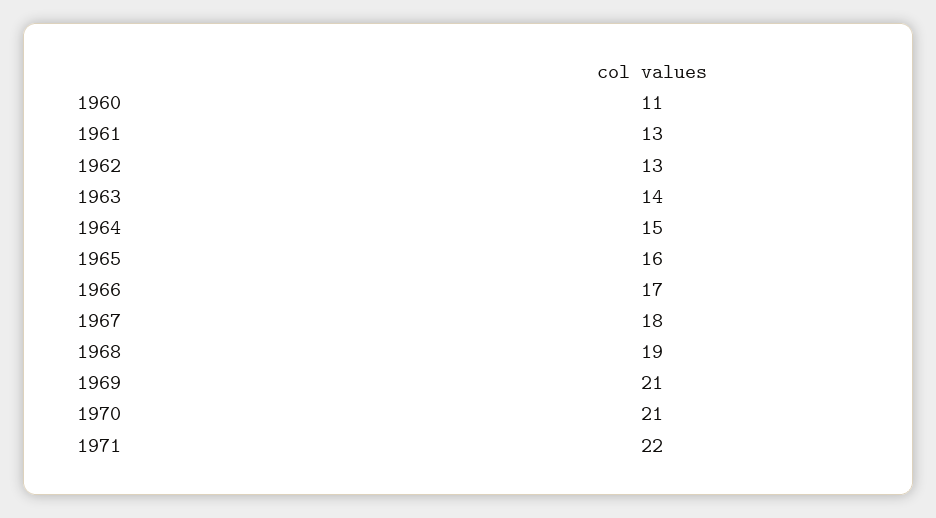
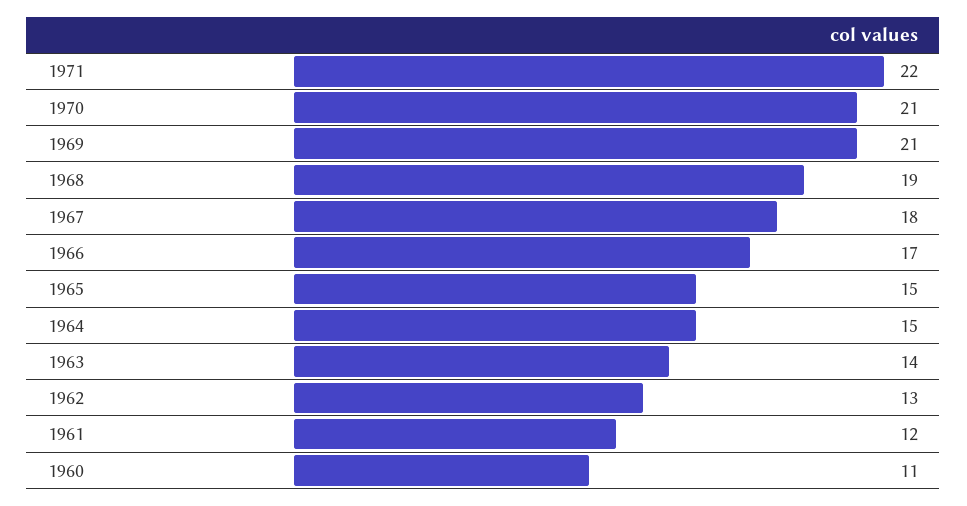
  {
    "1960": 11,
-   "1961": 13,
+   "1961": 12,
    "1962": 13,
    "1963": 14,
    "1964": 15,
-   "1965": 16,
+   "1965": 15,
    "1966": 17,
    "1967": 18,
    "1968": 19,
    "1969": 21,
    "1970": 21,
    "1971": 22
  }

